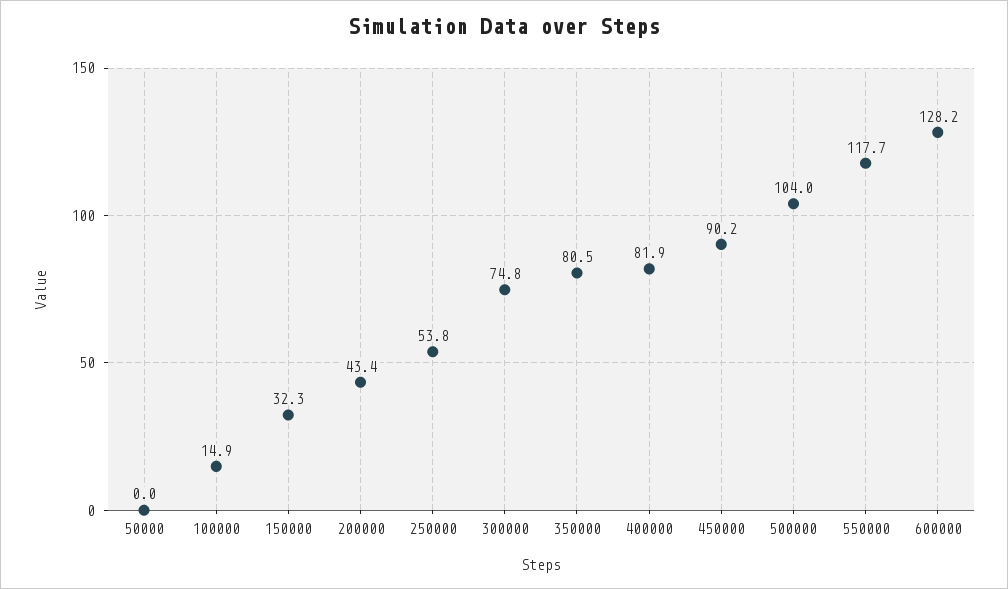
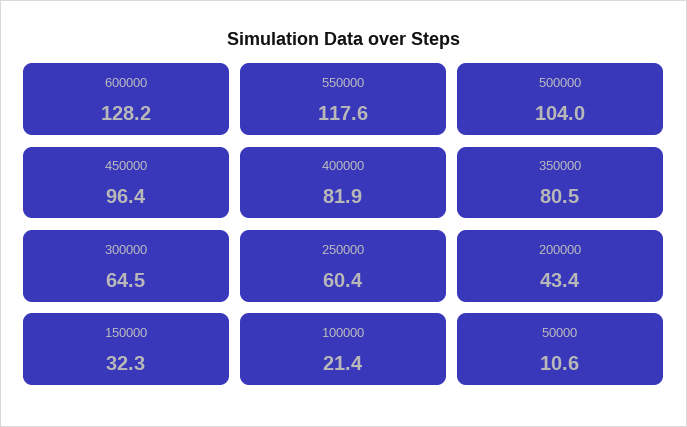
  {
-   "50000": 0,
+   "50000": 10.6,
-   "100000": 14.9,
+   "100000": 21.4,
    "150000": 32.3,
    "200000": 43.4,
-   "250000": 53.8,
+   "250000": 60.4,
-   "300000": 74.8,
+   "300000": 64.5,
    "350000": 80.5,
    "400000": 81.9,
-   "450000": 90.2,
+   "450000": 96.4,
    "500000": 104,
-   "550000": 117.7,
+   "550000": 117.6,
    "600000": 128.2
  }

